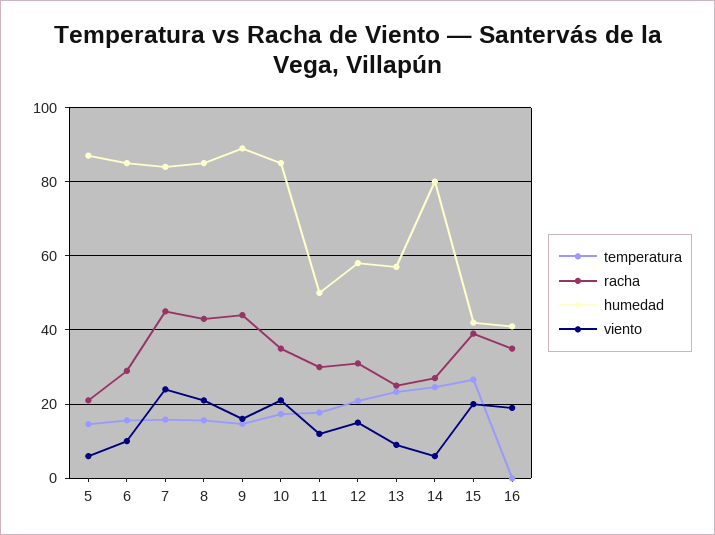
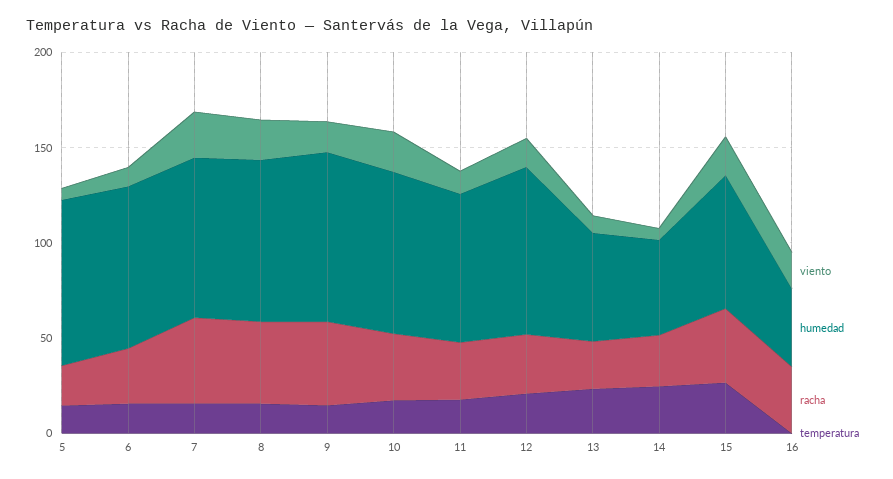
  {
    "temperatura": {
      "5": 14,
      "6": 16,
      "7": 16,
      "8": 16,
      "9": 14,
      "10": 18,
      "11": 18,
      "12": 20,
      "13": 24,
      "14": 24,
      "15": 26,
      "16": 0
    },
    "racha": {
      "5": 22,
      "6": 30,
      "7": 46,
      "8": 44,
      "9": 44,
      "10": 36,
      "11": 30,
      "12": 32,
      "13": 26,
      "14": 28,
      "15": 40,
      "16": 36
    },
    "humedad": {
      "5": 88,
      "6": 86,
      "7": 84,
      "8": 86,
      "9": 90,
      "10": 86,
-     "11": 50,
+     "11": 80,
-     "12": 58,
+     "12": 90,
      "13": 58,
-     "14": 80,
+     "14": 50,
-     "15": 42,
+     "15": 70,
      "16": 42
    },
    "viento": {
      "5": 6,
      "6": 10,
      "7": 24,
      "8": 22,
      "9": 16,
      "10": 22,
      "11": 12,
      "12": 16,
      "13": 10,
      "14": 6,
      "15": 20,
      "16": 20
    }
  }

